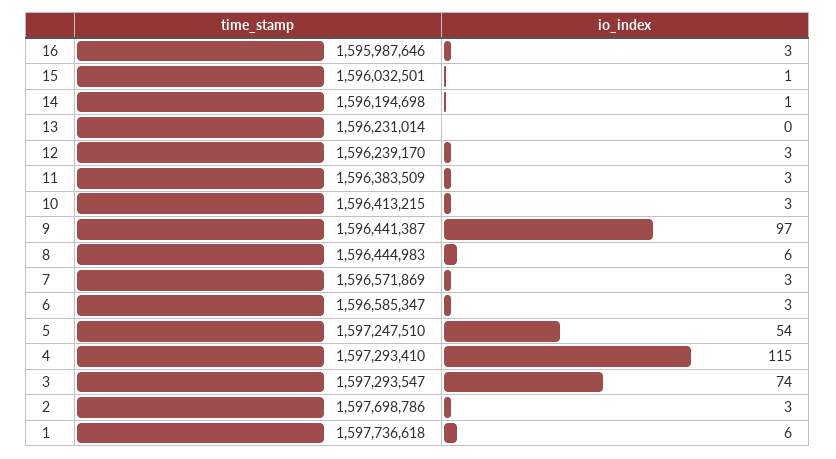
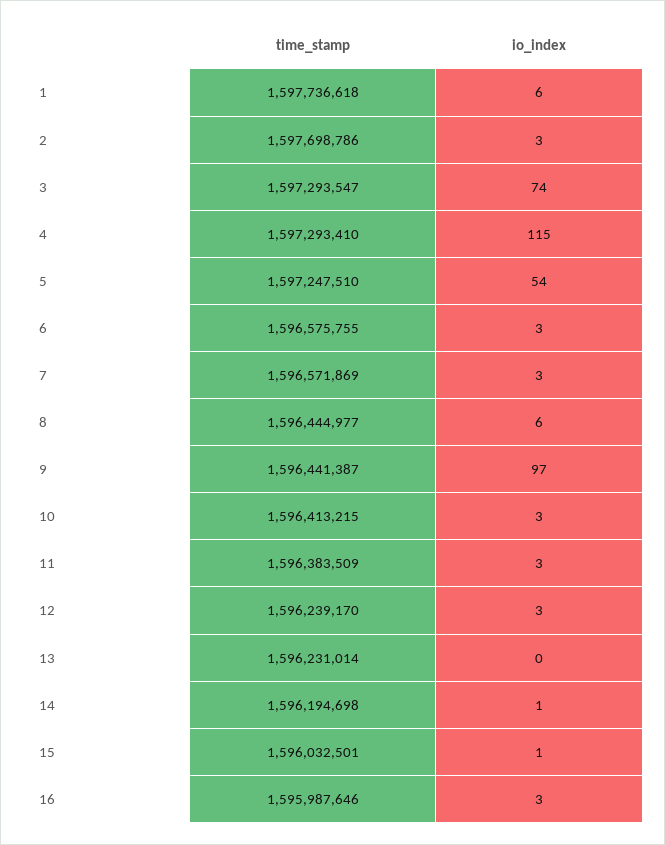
  {
    "time_stamp": {
      "16": 1595987646,
      "15": 1596032501,
      "14": 1596194698,
      "13": 1596231014,
      "12": 1596239170,
      "11": 1596383509,
      "10": 1596413215,
      "9": 1596441387,
-     "8": 1596444983,
+     "8": 1596444977,
      "7": 1596571869,
-     "6": 1596585347,
+     "6": 1596575755,
      "5": 1597247510,
      "4": 1597293410,
      "3": 1597293547,
      "2": 1597698786,
      "1": 1597736618
    },
    "io_index": {
      "16": 3,
      "15": 1,
      "14": 1,
      "13": 0,
      "12": 3,
      "11": 3,
      "10": 3,
      "9": 97,
      "8": 6,
      "7": 3,
      "6": 3,
      "5": 54,
      "4": 115,
      "3": 74,
      "2": 3,
      "1": 6
    }
  }

